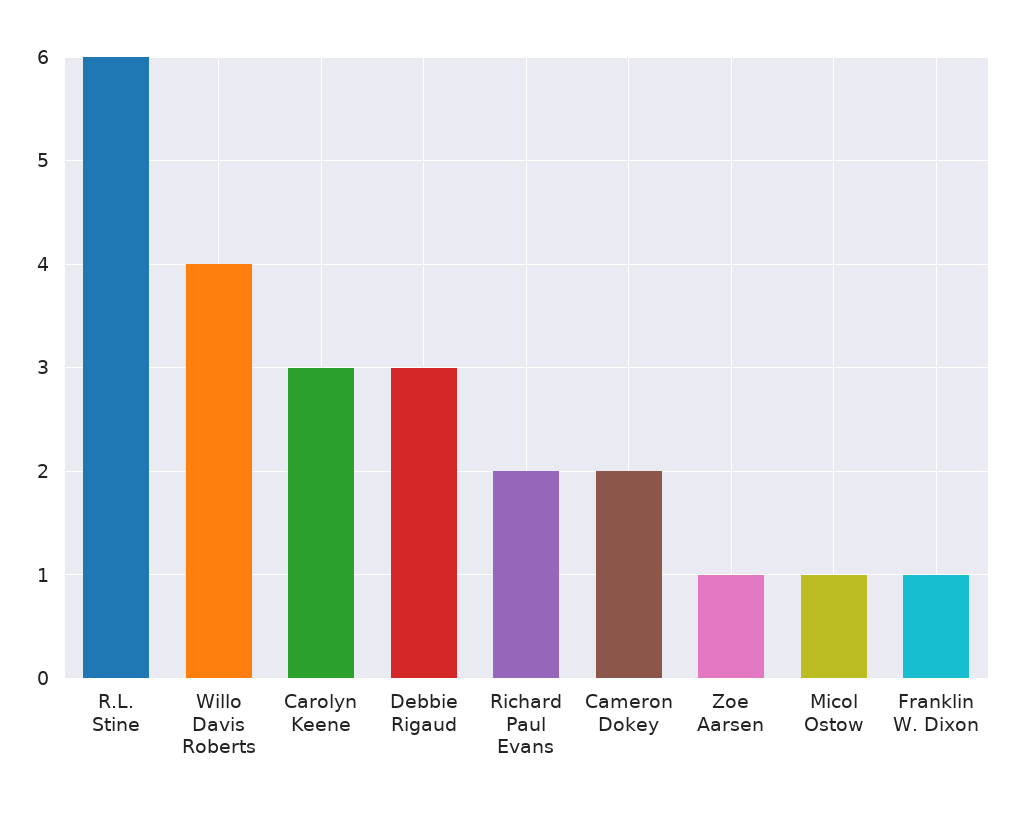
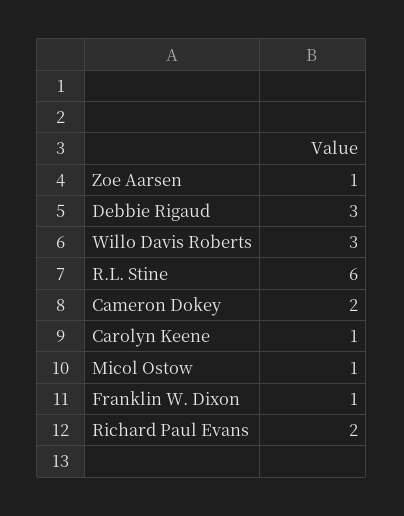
  {
    "R.L. Stine": 6,
-   "Willo Davis Roberts": 4,
+   "Willo Davis Roberts": 3,
-   "Carolyn Keene": 3,
+   "Carolyn Keene": 1,
    "Debbie Rigaud": 3,
    "Richard Paul Evans": 2,
    "Cameron Dokey": 2,
    "Zoe Aarsen": 1,
    "Micol Ostow": 1,
    "Franklin W. Dixon": 1
  }

